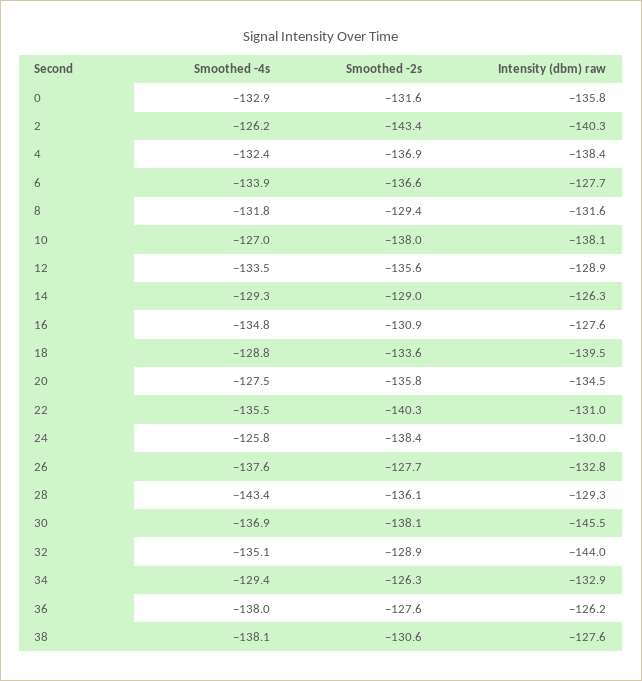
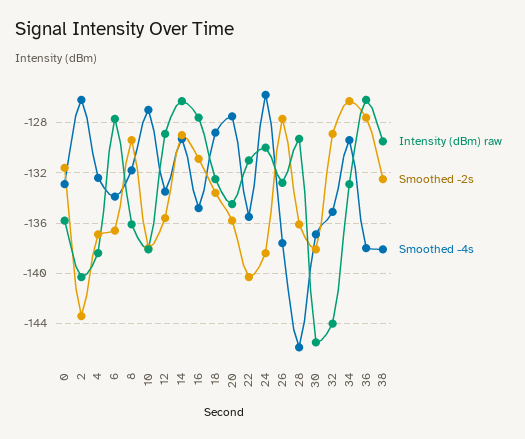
  {
    "Smoothed -4s": {
      "0": -132.9,
      "2": -126.2,
      "4": -132.4,
      "6": -133.9,
      "8": -131.8,
      "10": -127,
      "12": -133.5,
      "14": -129.3,
      "16": -134.8,
      "18": -128.8,
      "20": -127.5,
      "22": -135.5,
      "24": -125.8,
      "26": -137.6,
-     "28": -143.4,
+     "28": -146,
      "30": -136.9,
      "32": -135.1,
      "34": -129.4,
      "36": -138,
      "38": -138.1
    },
    "Smoothed -2s": {
      "0": -131.6,
      "2": -143.4,
      "4": -136.9,
      "6": -136.6,
      "8": -129.4,
      "10": -138,
      "12": -135.6,
      "14": -129,
      "16": -130.9,
      "18": -133.6,
      "20": -135.8,
      "22": -140.3,
      "24": -138.4,
      "26": -127.7,
      "28": -136.1,
      "30": -138.1,
      "32": -128.9,
      "34": -126.3,
      "36": -127.6,
-     "38": -130.6
+     "38": -132.5
    },
    "Intensity (dbm) raw": {
      "0": -135.8,
      "2": -140.3,
      "4": -138.4,
      "6": -127.7,
-     "8": -131.6,
+     "8": -136,
      "10": -138.1,
      "12": -128.9,
      "14": -126.3,
      "16": -127.6,
-     "18": -139.5,
+     "18": -132.5,
      "20": -134.5,
      "22": -131,
      "24": -130,
      "26": -132.8,
      "28": -129.3,
      "30": -145.5,
      "32": -144,
      "34": -132.9,
      "36": -126.2,
-     "38": -127.6
+     "38": -129.5
    }
  }

